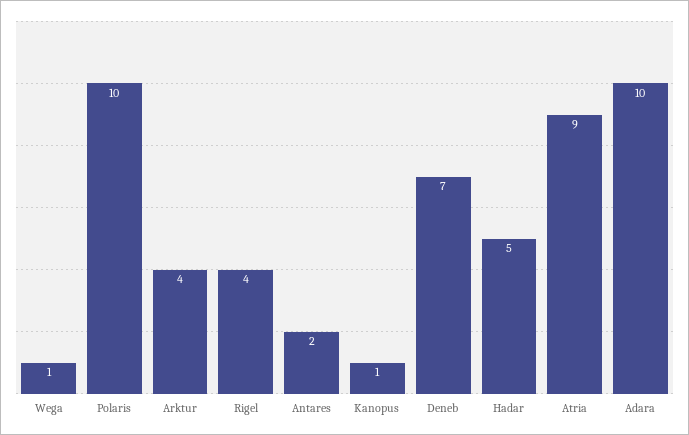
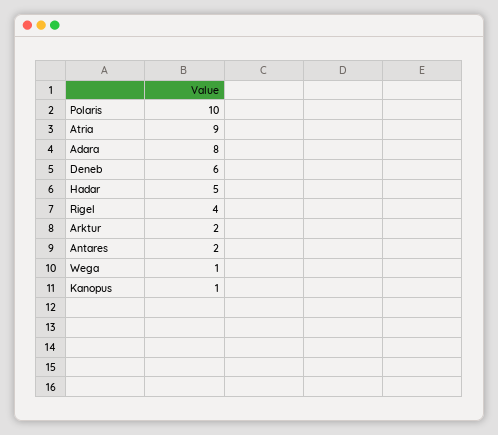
  {
    "Wega": 1,
    "Polaris": 10,
-   "Arktur": 4,
+   "Arktur": 2,
    "Rigel": 4,
    "Antares": 2,
    "Kanopus": 1,
-   "Deneb": 7,
+   "Deneb": 6,
    "Hadar": 5,
    "Atria": 9,
-   "Adara": 10
+   "Adara": 8
  }

